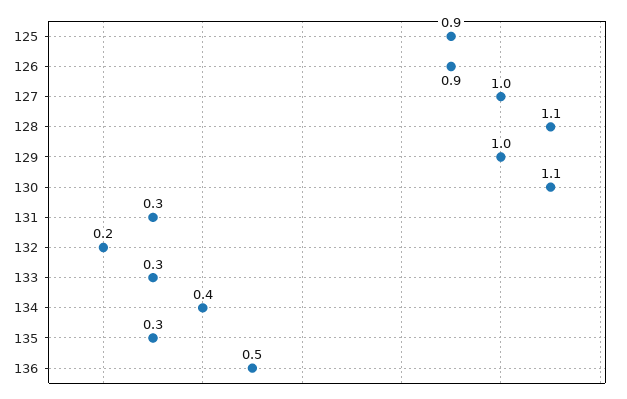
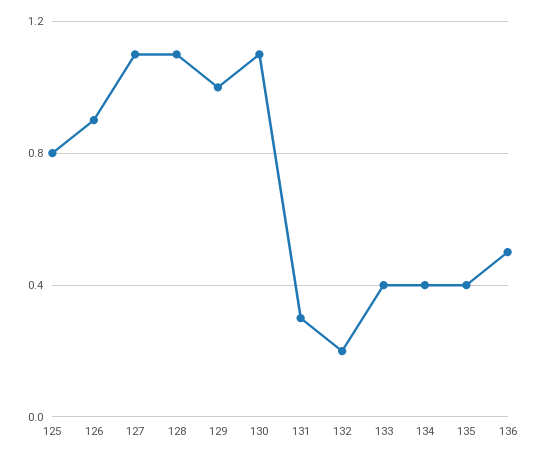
  {
-   "125": 0.9,
+   "125": 0.8,
    "126": 0.9,
-   "127": 1,
+   "127": 1.1,
    "128": 1.1,
    "129": 1,
    "130": 1.1,
    "131": 0.3,
    "132": 0.2,
-   "133": 0.3,
+   "133": 0.4,
    "134": 0.4,
-   "135": 0.3,
+   "135": 0.4,
    "136": 0.5
  }

